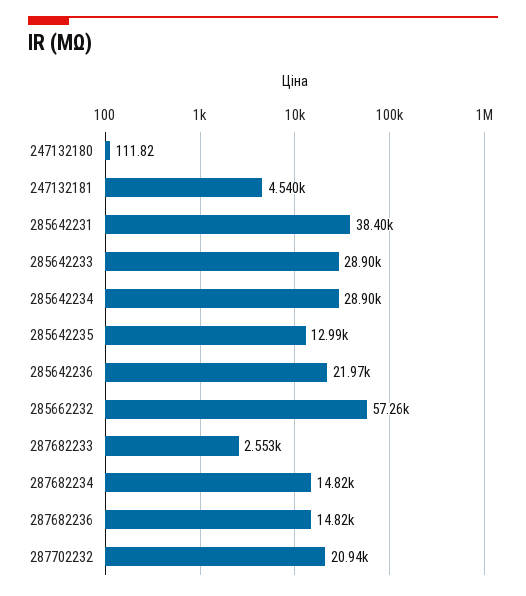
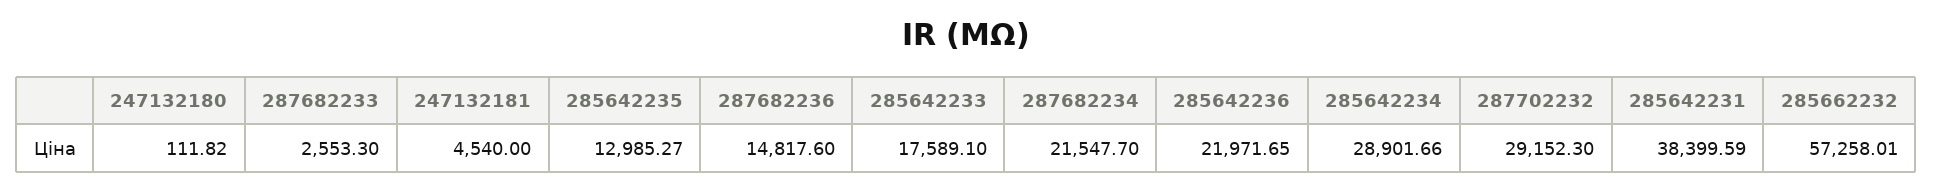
  {
    "247132180": 111.82,
    "247132181": 4540,
    "285642231": 38399.59,
-   "285642233": 28900,
+   "285642233": 17589.1,
    "285642234": 28901.66,
    "285642235": 12985.27,
    "285642236": 21971.65,
    "285662232": 57258.01,
    "287682233": 2553.3,
-   "287682234": 14820,
+   "287682234": 21547.7,
    "287682236": 14817.6,
-   "287702232": 20940
+   "287702232": 29152.3
  }

